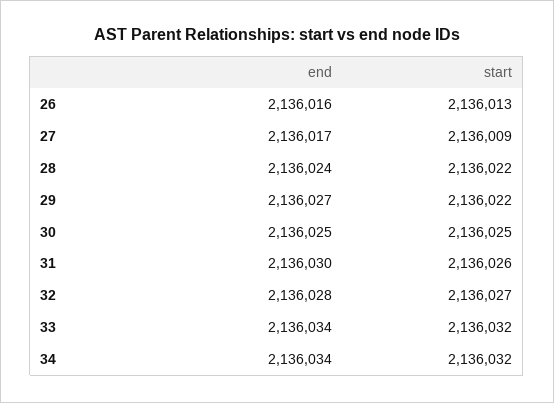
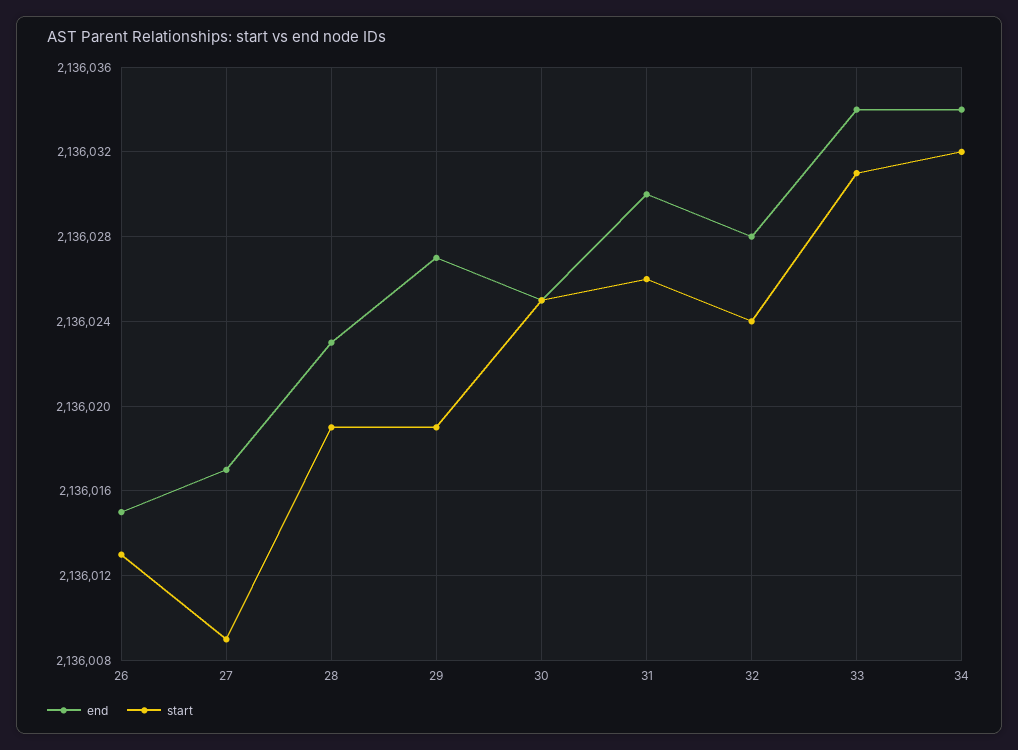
  {
    "end": {
-     "26": 2136016,
+     "26": 2136015,
      "27": 2136017,
-     "28": 2136024,
+     "28": 2136023,
      "29": 2136027,
      "30": 2136025,
      "31": 2136030,
      "32": 2136028,
      "33": 2136034,
      "34": 2136034
    },
    "start": {
      "26": 2136013,
      "27": 2136009,
-     "28": 2136022,
+     "28": 2136019,
-     "29": 2136022,
+     "29": 2136019,
      "30": 2136025,
      "31": 2136026,
-     "32": 2136027,
+     "32": 2136024,
-     "33": 2136032,
+     "33": 2136031,
      "34": 2136032
    }
  }

